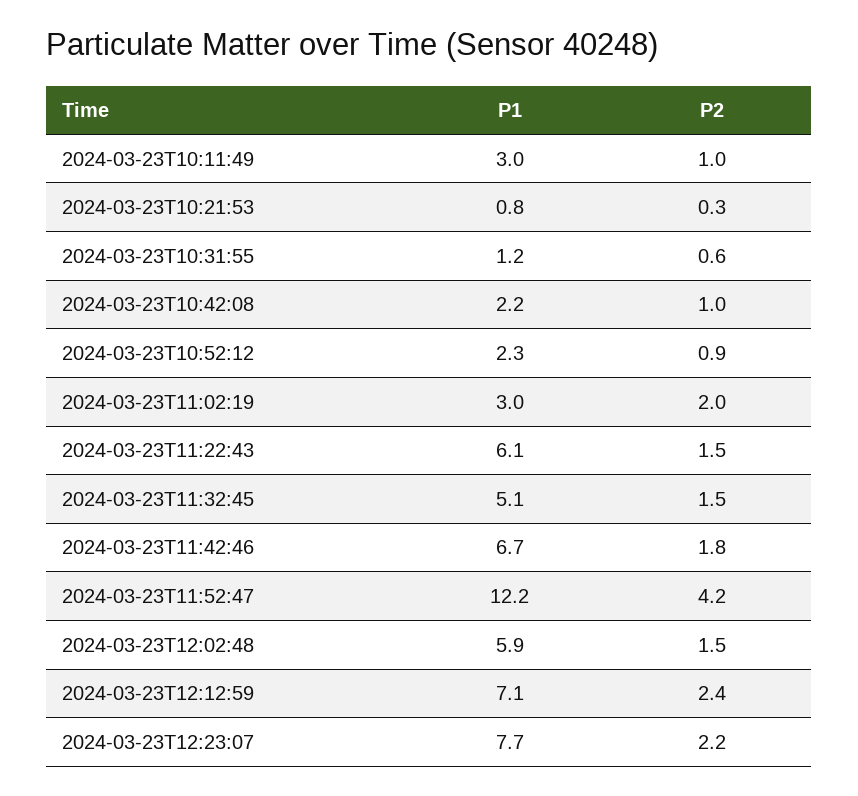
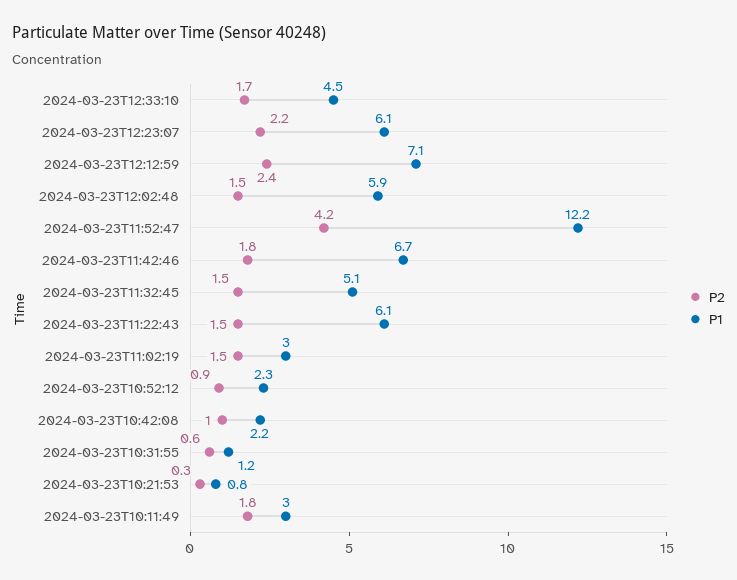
  {
    "P1": {
      "2024-03-23T10:11:49": 3,
      "2024-03-23T10:21:53": 0.8,
      "2024-03-23T10:31:55": 1.2,
      "2024-03-23T10:42:08": 2.2,
      "2024-03-23T10:52:12": 2.3,
      "2024-03-23T11:02:19": 3,
      "2024-03-23T11:22:43": 6.1,
      "2024-03-23T11:32:45": 5.1,
      "2024-03-23T11:42:46": 6.7,
      "2024-03-23T11:52:47": 12.2,
      "2024-03-23T12:02:48": 5.9,
      "2024-03-23T12:12:59": 7.1,
-     "2024-03-23T12:23:07": 7.7
+     "2024-03-23T12:23:07": 6.1,
+     "2024-03-23T12:33:10": 4.5
    },
    "P2": {
-     "2024-03-23T10:11:49": 1,
+     "2024-03-23T10:11:49": 1.8,
      "2024-03-23T10:21:53": 0.3,
      "2024-03-23T10:31:55": 0.6,
      "2024-03-23T10:42:08": 1,
      "2024-03-23T10:52:12": 0.9,
-     "2024-03-23T11:02:19": 2,
+     "2024-03-23T11:02:19": 1.5,
      "2024-03-23T11:22:43": 1.5,
      "2024-03-23T11:32:45": 1.5,
      "2024-03-23T11:42:46": 1.8,
      "2024-03-23T11:52:47": 4.2,
      "2024-03-23T12:02:48": 1.5,
      "2024-03-23T12:12:59": 2.4,
-     "2024-03-23T12:23:07": 2.2
+     "2024-03-23T12:23:07": 2.2,
+     "2024-03-23T12:33:10": 1.7
    }
  }

